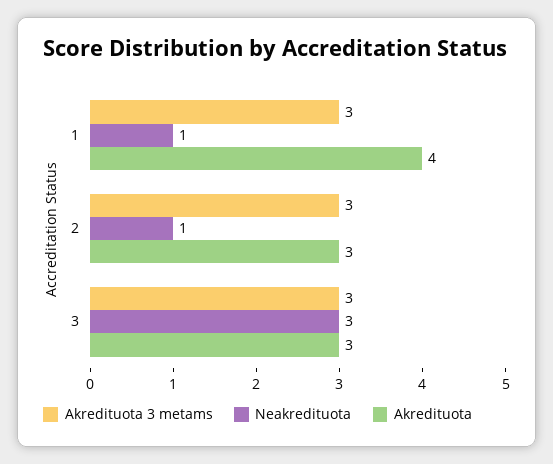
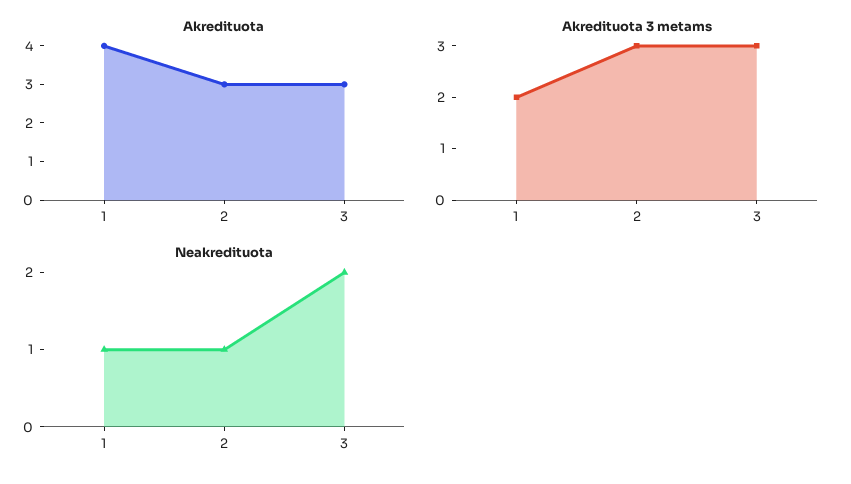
  {
    "Akredituota 3 metams": {
-     "1": 3,
+     "1": 2,
      "2": 3,
      "3": 3
    },
    "Neakredituota": {
      "1": 1,
      "2": 1,
-     "3": 3
+     "3": 2
    },
    "Akredituota": {
      "1": 4,
      "2": 3,
      "3": 3
    }
  }

